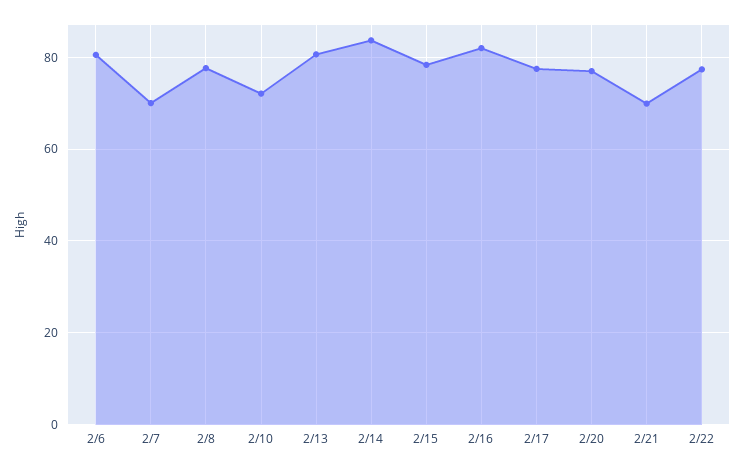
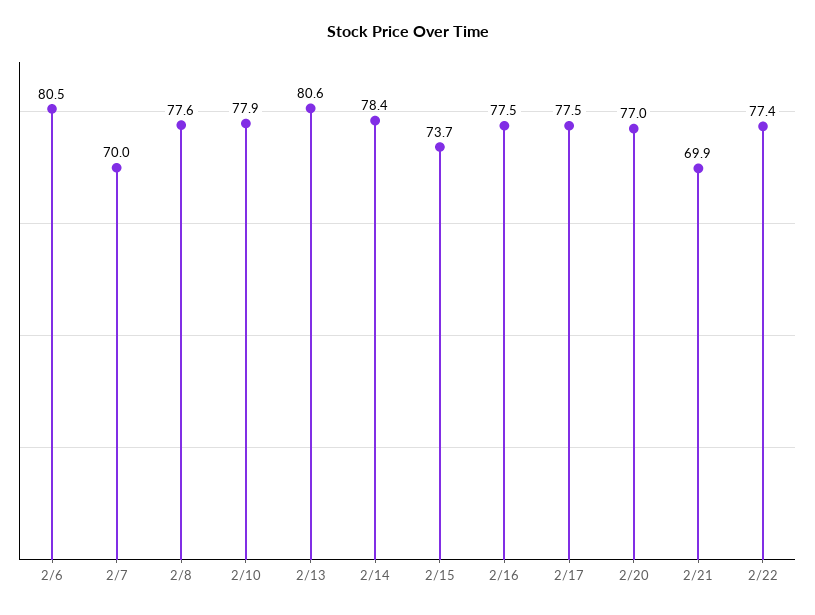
  {
    "2/6": 80.5,
    "2/7": 70,
    "2/8": 77.6,
-   "2/10": 72,
+   "2/10": 77.9,
    "2/13": 80.6,
-   "2/14": 84,
+   "2/14": 78.4,
-   "2/15": 78,
+   "2/15": 73.7,
-   "2/16": 82,
+   "2/16": 77.5,
    "2/17": 77.5,
    "2/20": 77,
    "2/21": 69.9,
    "2/22": 77.4
  }

